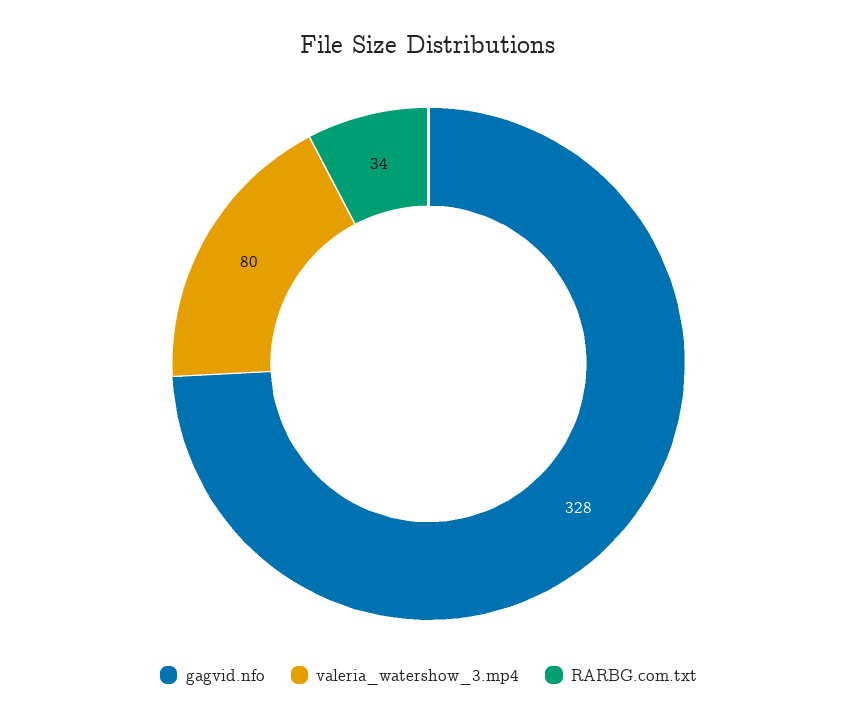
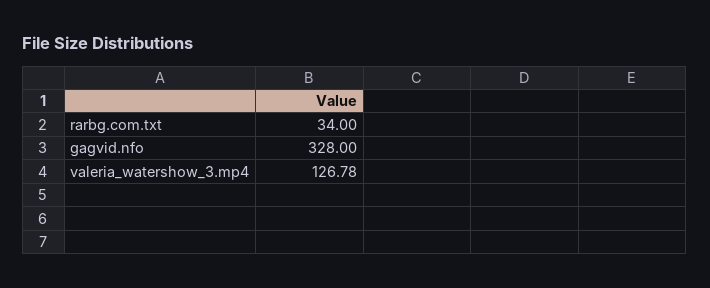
  {
    "gagvid.nfo": 328,
-   "valeria_watershow_3.mp4": 80,
+   "valeria_watershow_3.mp4": 126.78,
    "RARBG.com.txt": 34
  }

